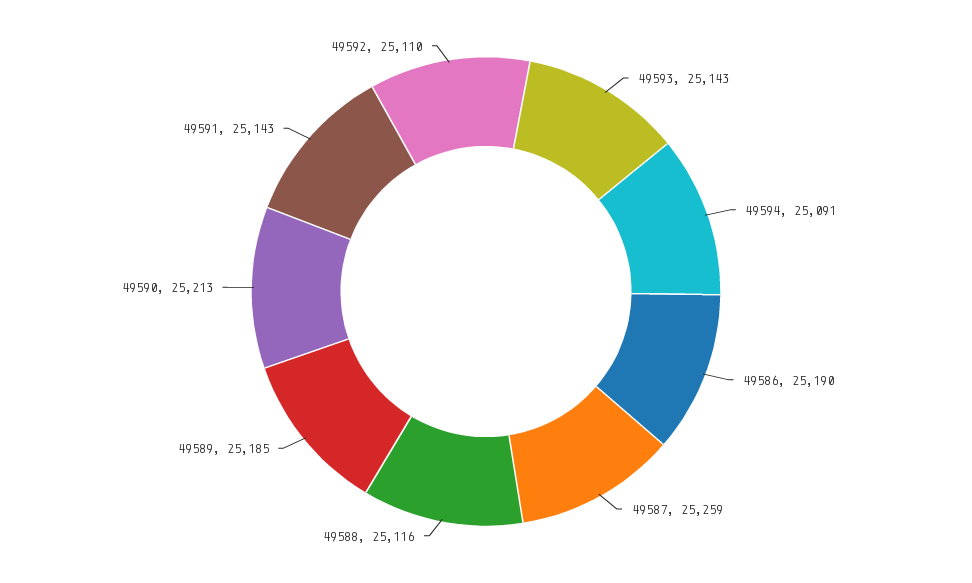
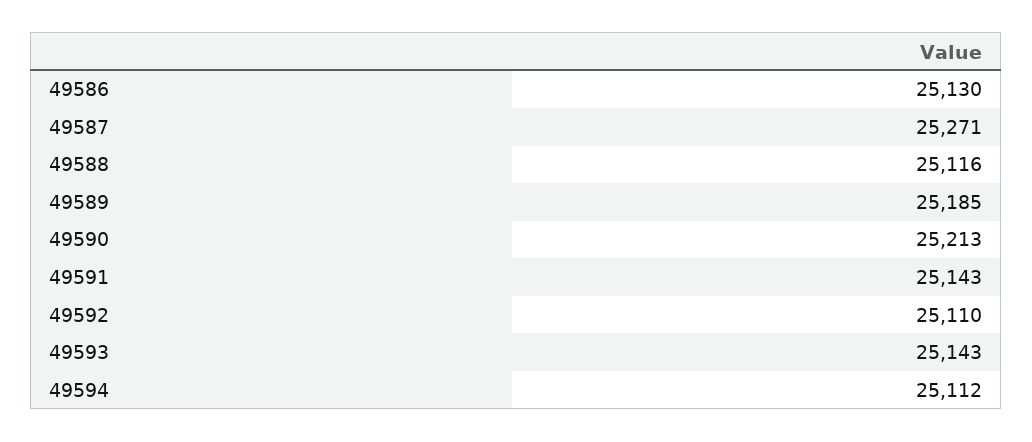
  {
    "49593": 25143,
-   "49594": 25091,
+   "49594": 25112,
-   "49586": 25190,
+   "49586": 25130,
-   "49587": 25259,
+   "49587": 25271,
    "49588": 25116,
    "49589": 25185,
    "49590": 25213,
    "49591": 25143,
    "49592": 25110
  }

